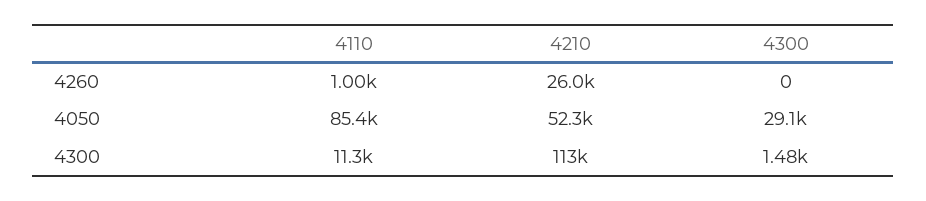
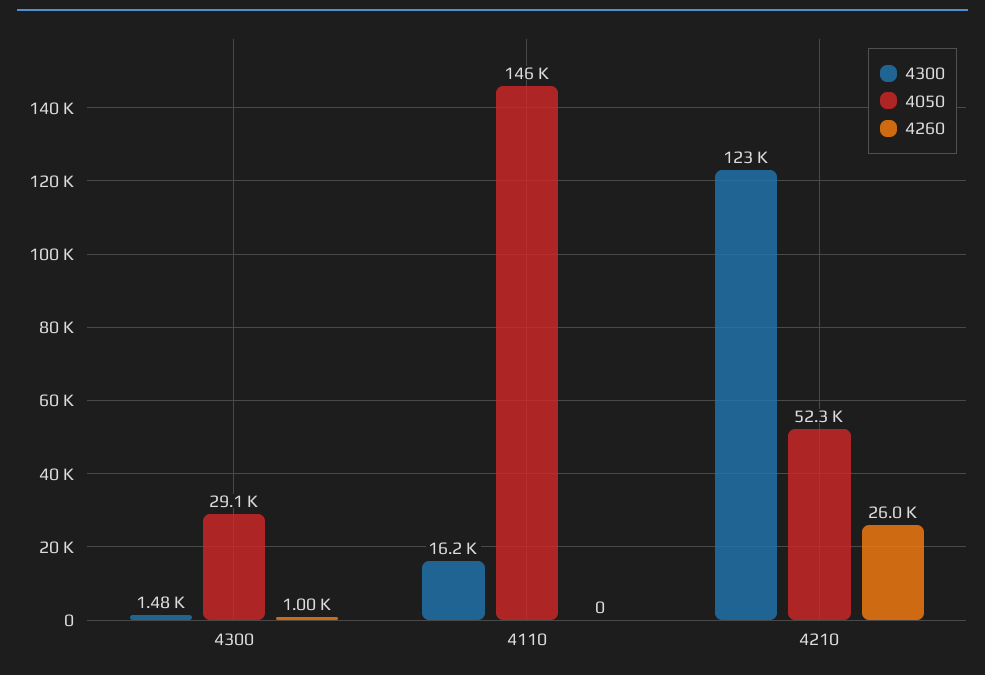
  {
    "4260": {
-     "4110": 1000,
+     "4110": 0,
      "4210": 26000,
-     "4300": 0
+     "4300": 1000
    },
    "4050": {
-     "4110": 85400,
+     "4110": 146000,
      "4210": 52300,
      "4300": 29100
    },
    "4300": {
-     "4110": 11300,
+     "4110": 16200,
-     "4210": 113000,
+     "4210": 123000,
      "4300": 1480
    }
  }

